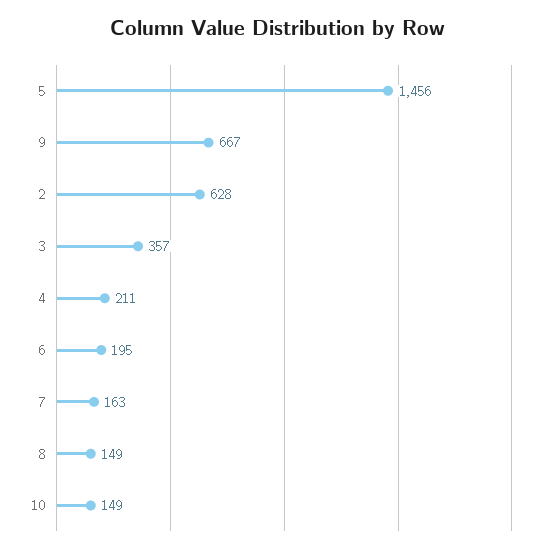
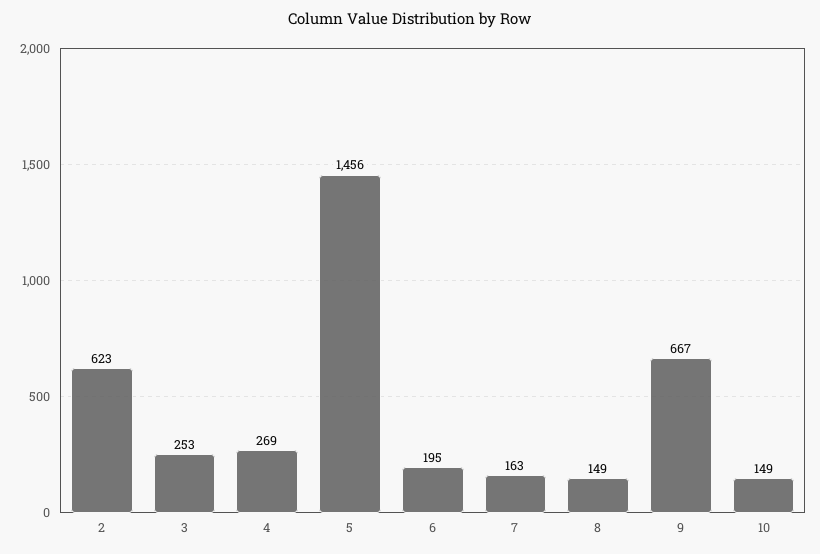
  {
    "5": 1456,
    "9": 667,
-   "2": 628,
+   "2": 623,
-   "3": 357,
+   "3": 253,
-   "4": 211,
+   "4": 269,
    "6": 195,
    "7": 163,
    "8": 149,
    "10": 149
  }

